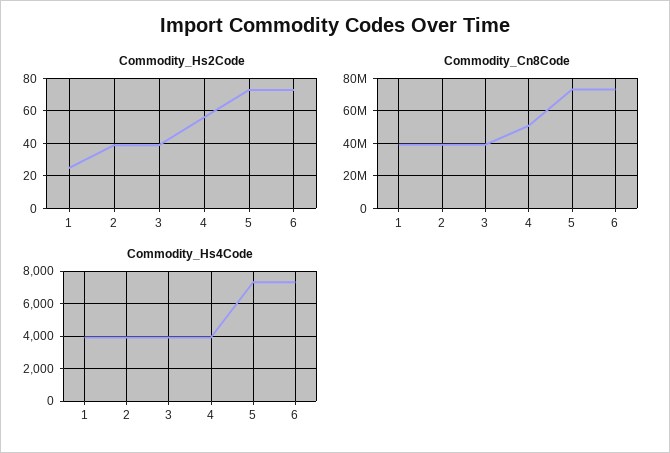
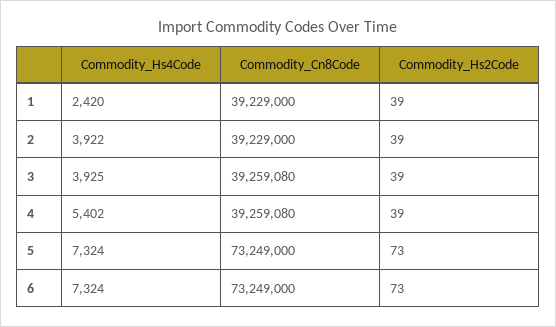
  {
    "Commodity_Hs2Code": {
-     "1": 25,
+     "1": 39,
      "2": 39,
      "3": 39,
-     "4": 55,
+     "4": 39,
      "5": 73,
      "6": 73
    },
    "Commodity_Cn8Code": {
      "1": 39229000,
      "2": 39229000,
      "3": 39259080,
-     "4": 50000000,
+     "4": 39259080,
      "5": 73249000,
      "6": 73249000
    },
    "Commodity_Hs4Code": {
-     "1": 4000,
+     "1": 2420,
      "2": 3922,
      "3": 3925,
-     "4": 4000,
+     "4": 5402,
      "5": 7324,
      "6": 7324
    }
  }

